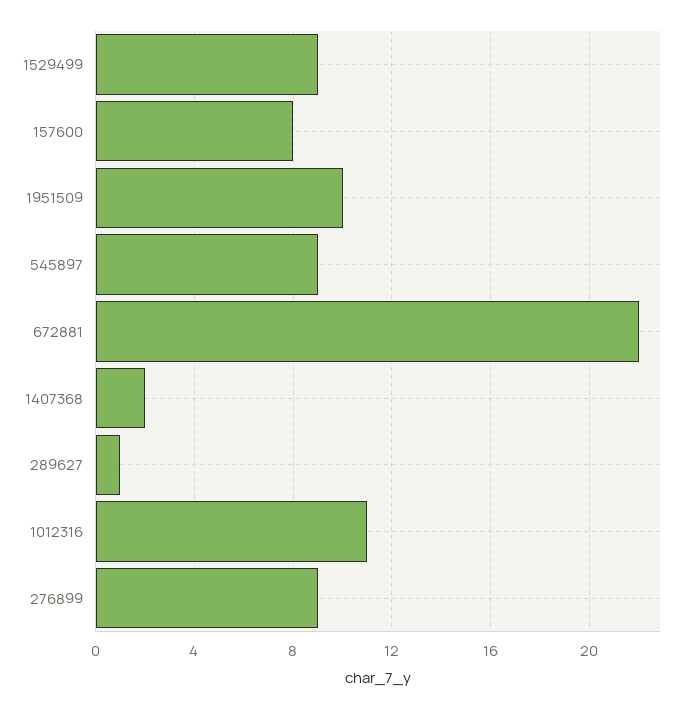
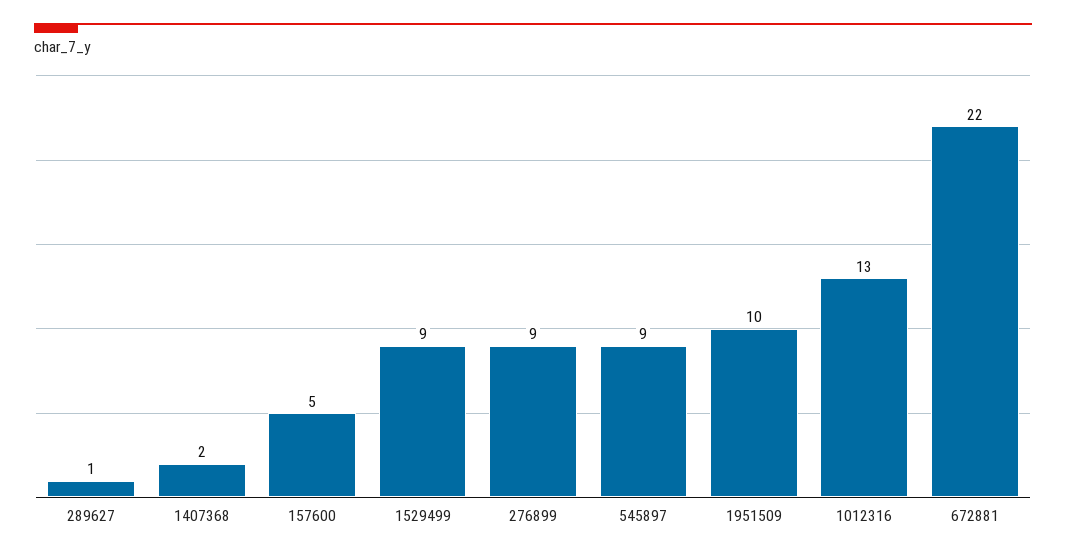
  {
    "1529499": 9,
-   "157600": 8,
+   "157600": 5,
    "1951509": 10,
    "545897": 9,
    "672881": 22,
    "1407368": 2,
    "289627": 1,
-   "1012316": 11,
+   "1012316": 13,
    "276899": 9
  }

